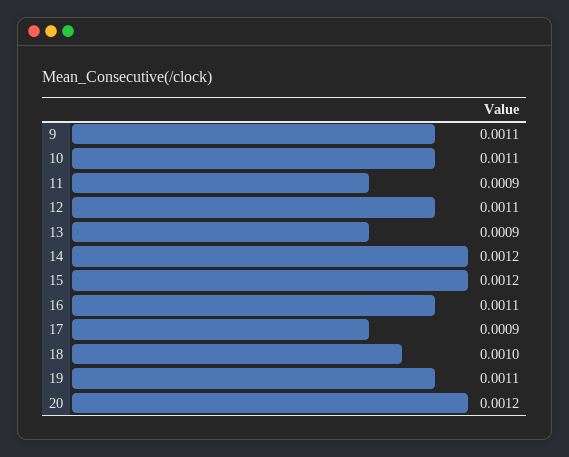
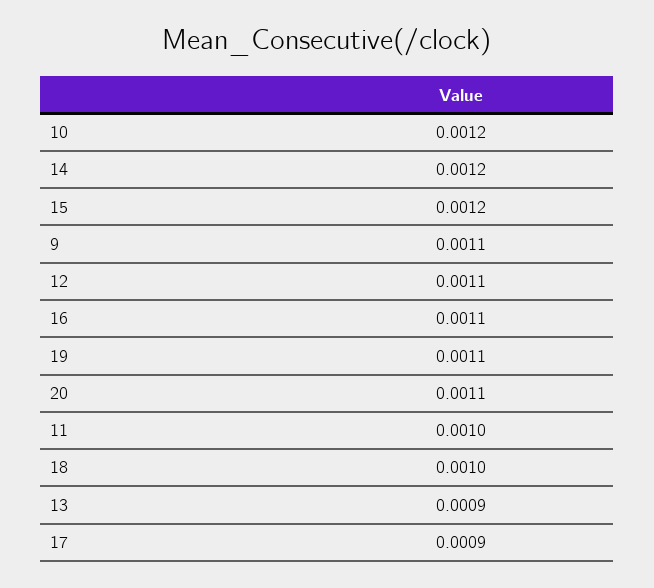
  {
    "9": 0.0011,
-   "10": 0.0011,
+   "10": 0.0012,
-   "11": 0.0009,
+   "11": 0.001,
    "12": 0.0011,
    "13": 0.0009,
    "14": 0.0012,
    "15": 0.0012,
    "16": 0.0011,
    "17": 0.0009,
    "18": 0.001,
    "19": 0.0011,
-   "20": 0.0012
+   "20": 0.0011
  }

